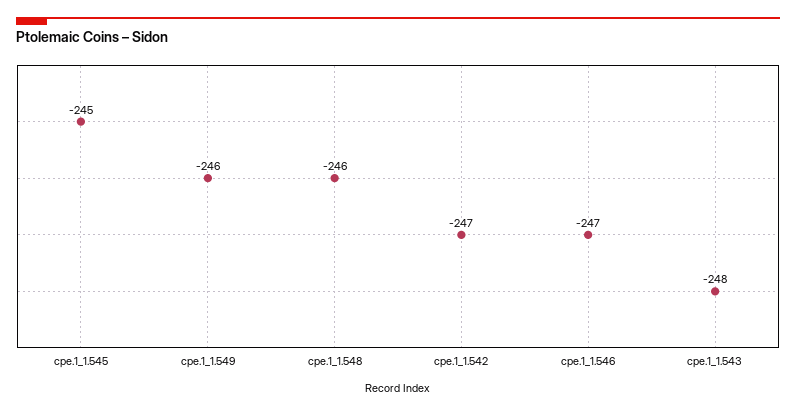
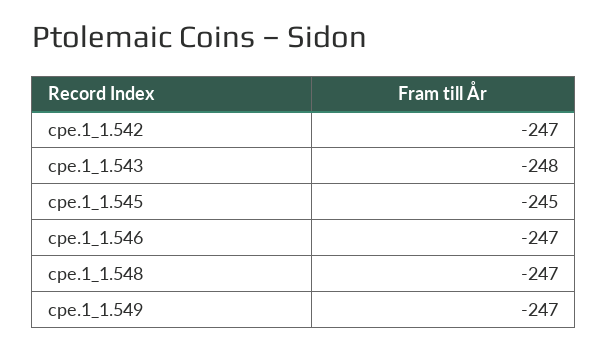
  {
    "cpe.1_1.545": -245,
-   "cpe.1_1.549": -246,
+   "cpe.1_1.549": -247,
-   "cpe.1_1.548": -246,
+   "cpe.1_1.548": -247,
    "cpe.1_1.542": -247,
    "cpe.1_1.546": -247,
    "cpe.1_1.543": -248
  }

